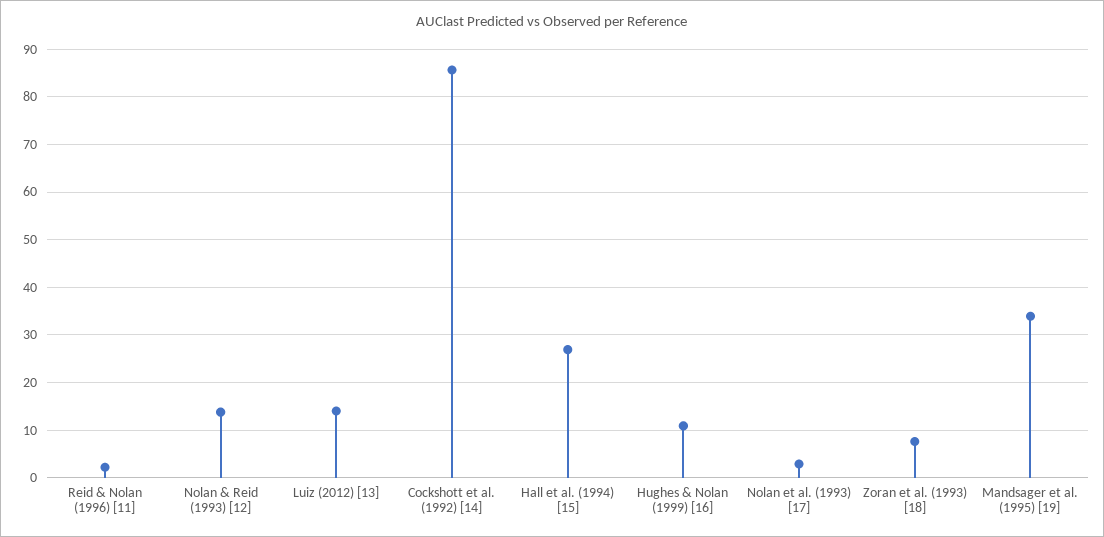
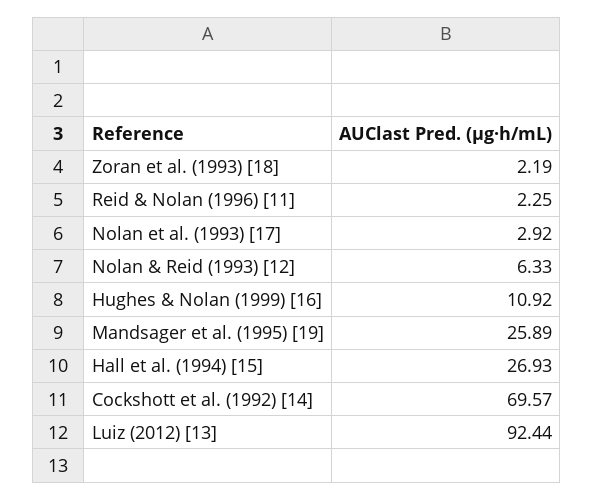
  {
    "Reid & Nolan (1996) [11]": 2.25,
-   "Nolan & Reid (1993) [12]": 14,
+   "Nolan & Reid (1993) [12]": 6.33,
-   "Luiz (2012) [13]": 14,
+   "Luiz (2012) [13]": 92.44,
-   "Cockshott et al. (1992) [14]": 86,
+   "Cockshott et al. (1992) [14]": 69.57,
    "Hall et al. (1994) [15]": 26.93,
    "Hughes & Nolan (1999) [16]": 10.92,
    "Nolan et al. (1993) [17]": 2.92,
-   "Zoran et al. (1993) [18]": 8,
+   "Zoran et al. (1993) [18]": 2.19,
-   "Mandsager et al. (1995) [19]": 34
+   "Mandsager et al. (1995) [19]": 25.89
  }

